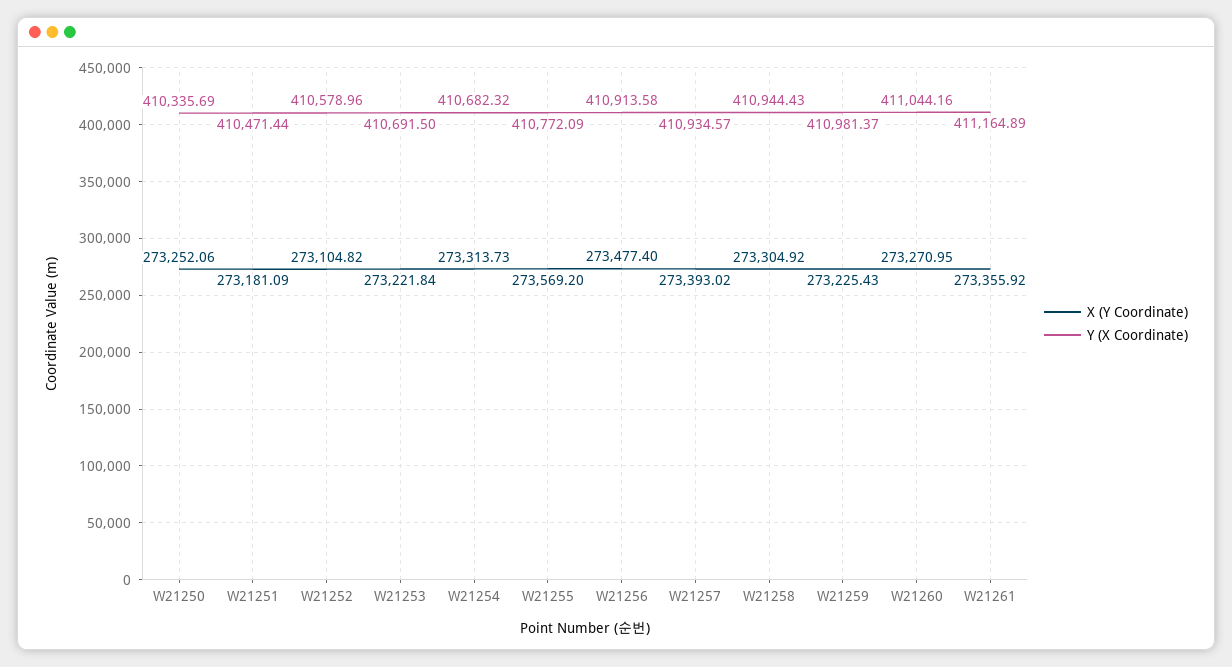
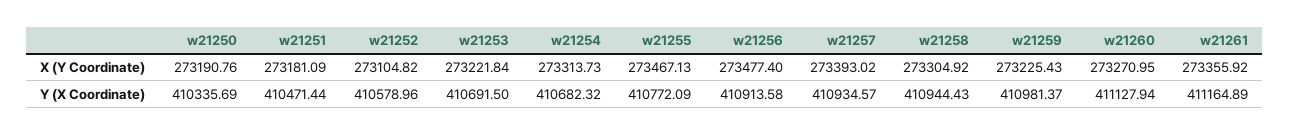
  {
    "X (Y Coordinate)": {
-     "W21250": 273252.06,
+     "W21250": 273190.76,
      "W21251": 273181.09,
      "W21252": 273104.82,
      "W21253": 273221.84,
      "W21254": 273313.73,
-     "W21255": 273569.2,
+     "W21255": 273467.13,
      "W21256": 273477.4,
      "W21257": 273393.02,
      "W21258": 273304.92,
      "W21259": 273225.43,
      "W21260": 273270.95,
      "W21261": 273355.92
    },
    "Y (X Coordinate)": {
      "W21250": 410335.69,
      "W21251": 410471.44,
      "W21252": 410578.96,
      "W21253": 410691.5,
      "W21254": 410682.32,
      "W21255": 410772.09,
      "W21256": 410913.58,
      "W21257": 410934.57,
      "W21258": 410944.43,
      "W21259": 410981.37,
-     "W21260": 411044.16,
+     "W21260": 411127.94,
      "W21261": 411164.89
    }
  }

